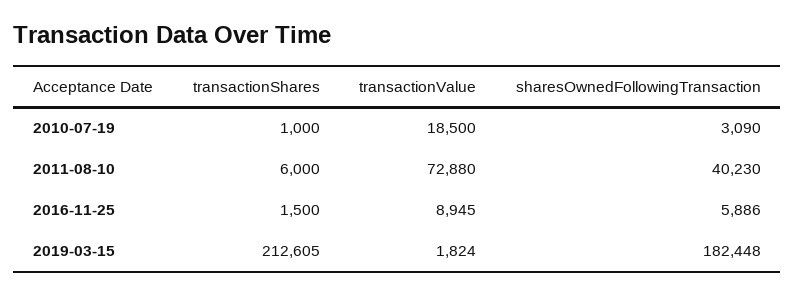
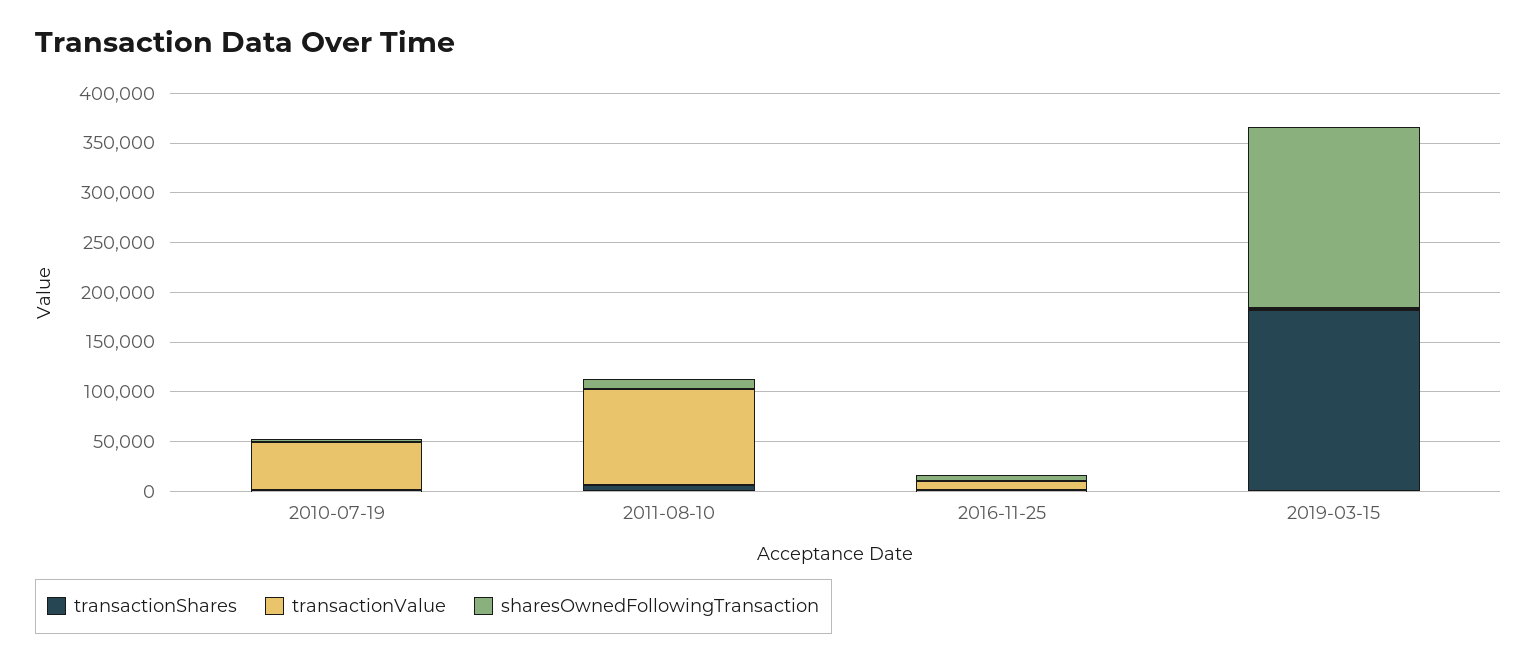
  {
    "transactionShares": {
      "2010-07-19": 1000,
      "2011-08-10": 6000,
      "2016-11-25": 1500,
-     "2019-03-15": 212605
+     "2019-03-15": 180000
    },
    "transactionValue": {
-     "2010-07-19": 18500,
+     "2010-07-19": 50000,
-     "2011-08-10": 72880,
+     "2011-08-10": 100000,
      "2016-11-25": 8945,
      "2019-03-15": 1824
    },
    "sharesOwnedFollowingTransaction": {
      "2010-07-19": 3090,
-     "2011-08-10": 40230,
+     "2011-08-10": 10000,
      "2016-11-25": 5886,
      "2019-03-15": 182448
    }
  }

